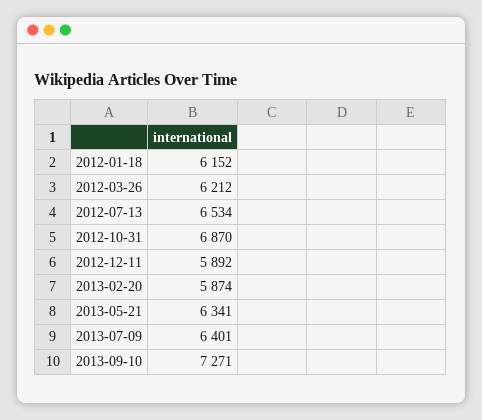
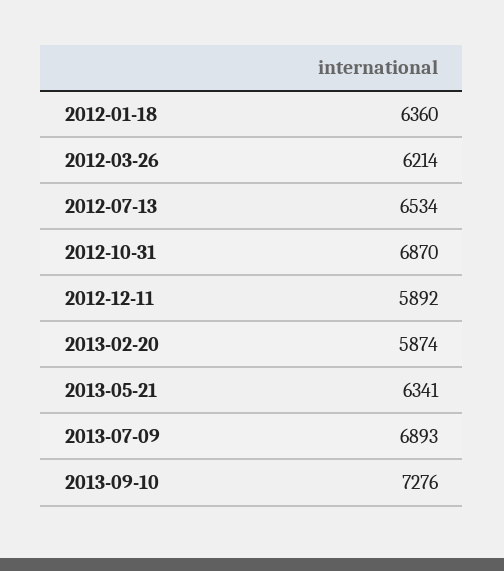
  {
-   "2012-01-18": 6152,
+   "2012-01-18": 6360,
-   "2012-03-26": 6212,
+   "2012-03-26": 6214,
    "2012-07-13": 6534,
    "2012-10-31": 6870,
    "2012-12-11": 5892,
    "2013-02-20": 5874,
    "2013-05-21": 6341,
-   "2013-07-09": 6401,
+   "2013-07-09": 6893,
-   "2013-09-10": 7271
+   "2013-09-10": 7276
  }

